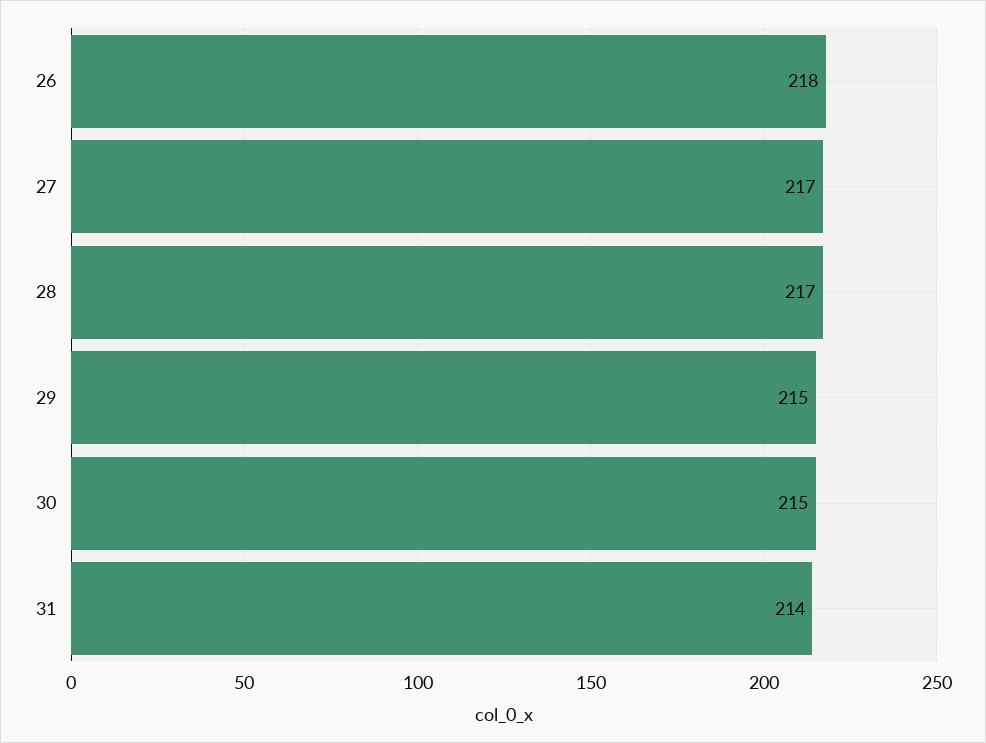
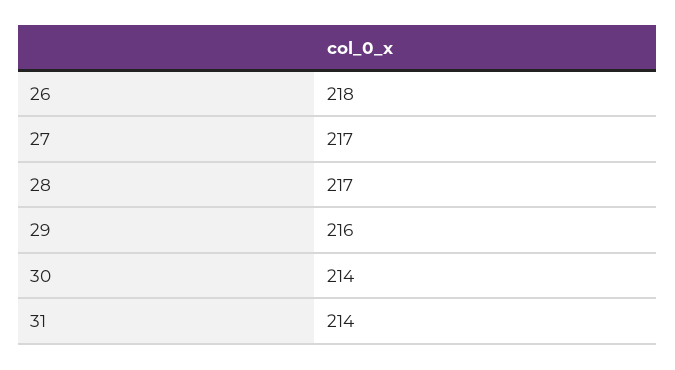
  {
    "26": 218,
    "27": 217,
    "28": 217,
-   "29": 215,
+   "29": 216,
-   "30": 215,
+   "30": 214,
    "31": 214
  }

